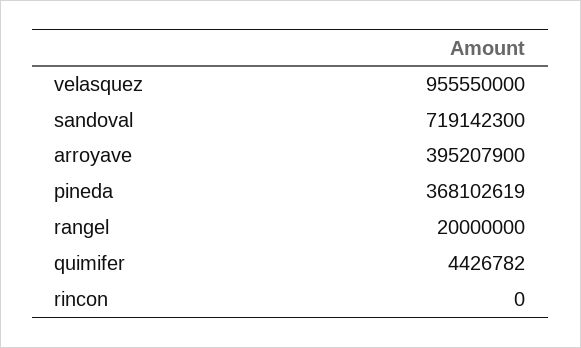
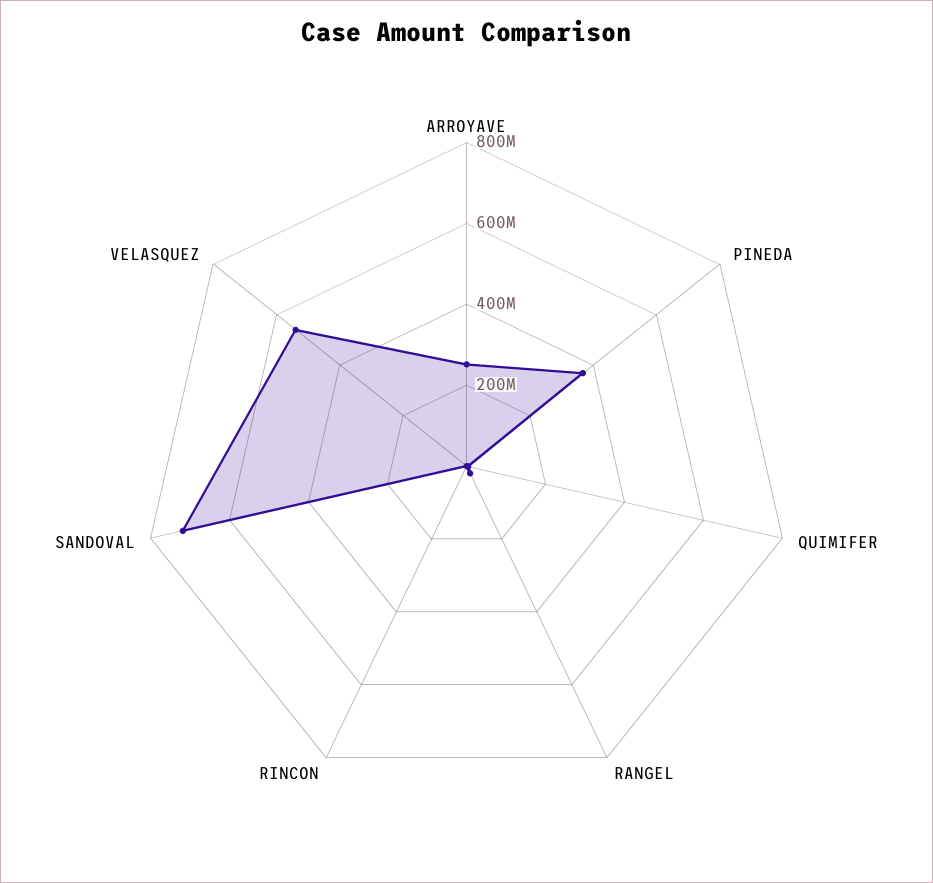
  {
-   "velasquez": 955550000,
+   "velasquez": 550000000,
    "sandoval": 719142300,
-   "arroyave": 395207900,
+   "arroyave": 250000000,
    "pineda": 368102619,
    "rangel": 20000000,
    "quimifer": 4426782,
    "rincon": 0
  }

